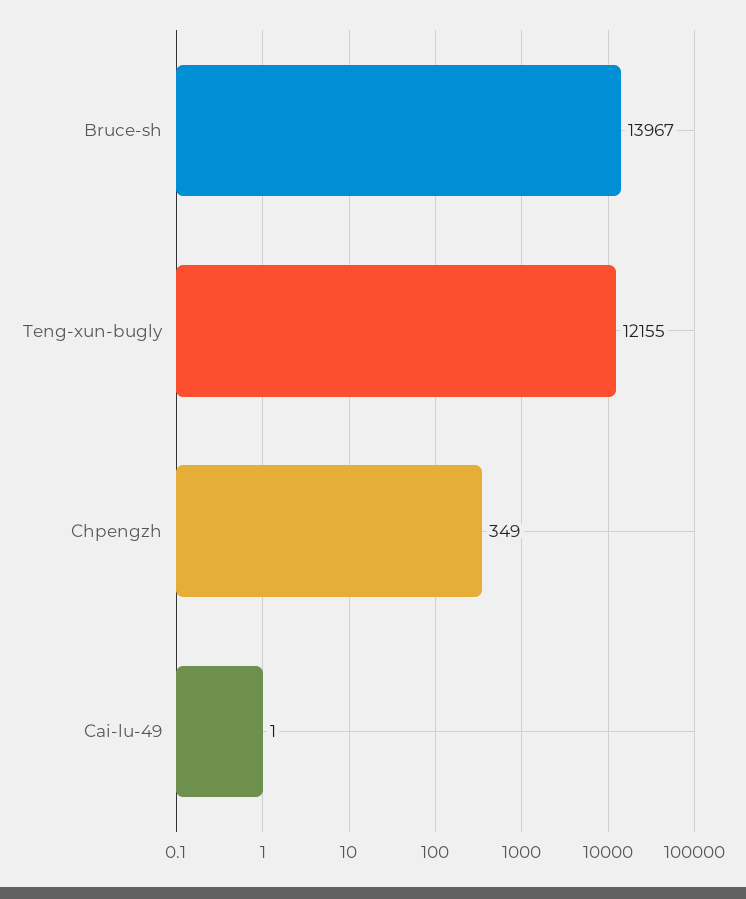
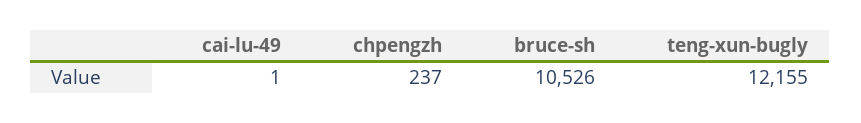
  {
-   "Bruce-sh": 13967,
+   "Bruce-sh": 10526,
    "Teng-xun-bugly": 12155,
-   "Chpengzh": 349,
+   "Chpengzh": 237,
    "Cai-lu-49": 1
  }

